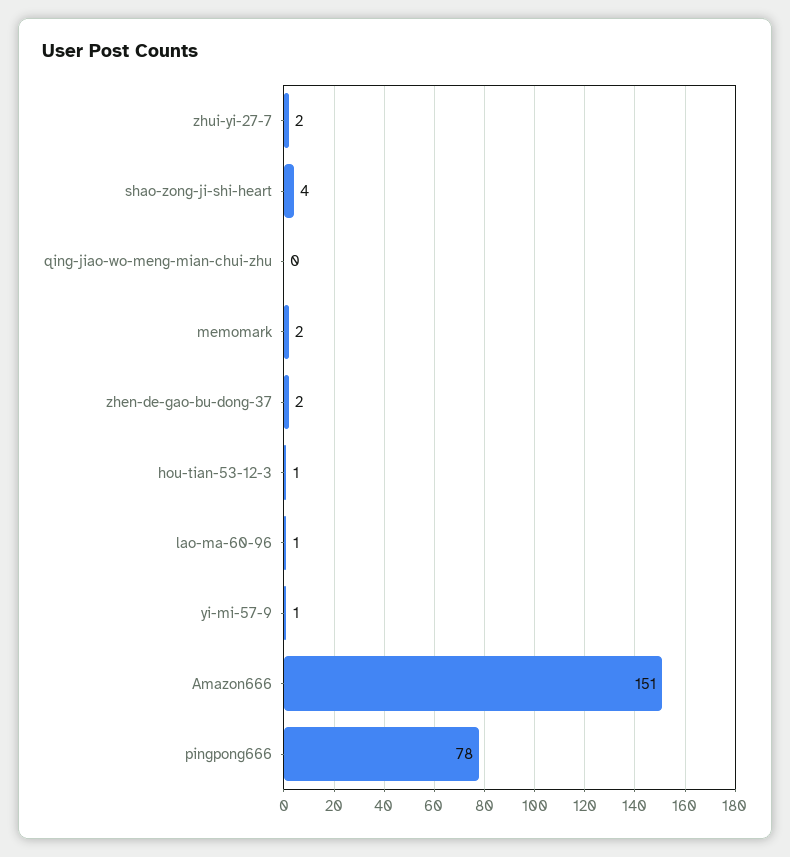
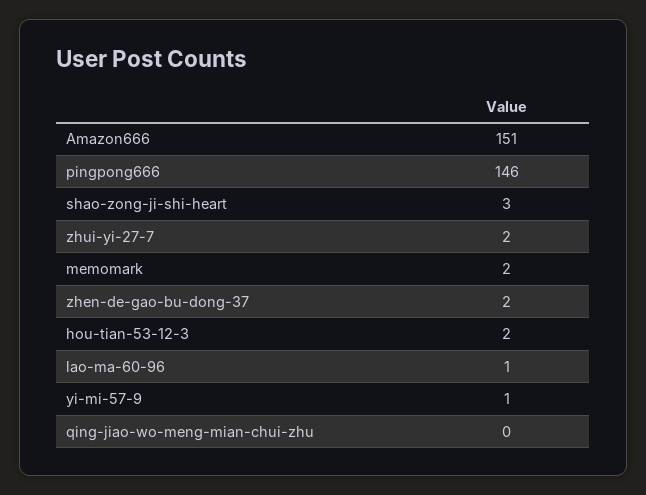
  {
    "zhui-yi-27-7": 2,
-   "shao-zong-ji-shi-heart": 4,
+   "shao-zong-ji-shi-heart": 3,
    "qing-jiao-wo-meng-mian-chui-zhu": 0,
    "memomark": 2,
    "zhen-de-gao-bu-dong-37": 2,
-   "hou-tian-53-12-3": 1,
+   "hou-tian-53-12-3": 2,
    "lao-ma-60-96": 1,
    "yi-mi-57-9": 1,
    "Amazon666": 151,
-   "pingpong666": 78
+   "pingpong666": 146
  }

